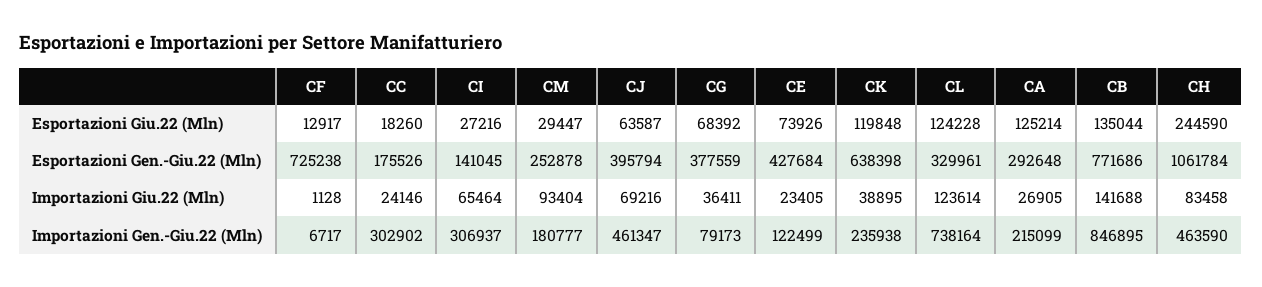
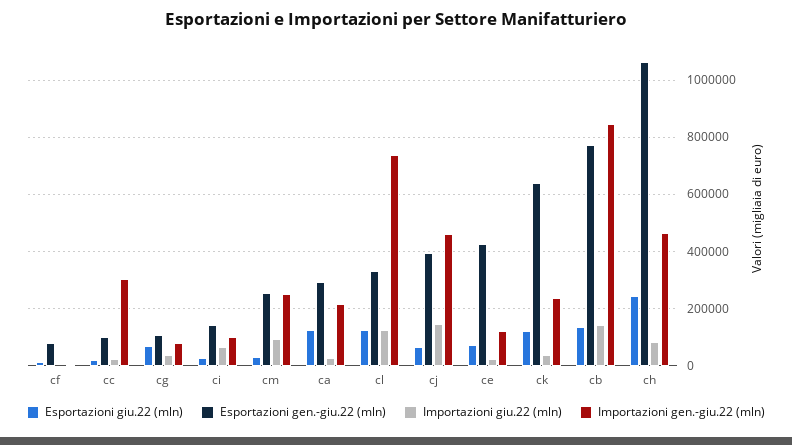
  {
    "Esportazioni Giu.22 (Mln)": {
      "CF": 12917,
      "CC": 18260,
      "CI": 27216,
      "CM": 29447,
      "CJ": 63587,
      "CG": 68392,
      "CE": 73926,
      "CK": 119848,
      "CL": 124228,
      "CA": 125214,
      "CB": 135044,
      "CH": 244590
    },
    "Esportazioni Gen.-Giu.22 (Mln)": {
-     "CF": 725238,
+     "CF": 75000,
-     "CC": 175526,
+     "CC": 100000,
      "CI": 141045,
      "CM": 252878,
      "CJ": 395794,
-     "CG": 377559,
+     "CG": 100000,
      "CE": 427684,
      "CK": 638398,
      "CL": 329961,
      "CA": 292648,
      "CB": 771686,
      "CH": 1061784
    },
    "Importazioni Giu.22 (Mln)": {
      "CF": 1128,
      "CC": 24146,
      "CI": 65464,
      "CM": 93404,
-     "CJ": 69216,
+     "CJ": 150000,
      "CG": 36411,
      "CE": 23405,
      "CK": 38895,
      "CL": 123614,
      "CA": 26905,
      "CB": 141688,
      "CH": 83458
    },
    "Importazioni Gen.-Giu.22 (Mln)": {
      "CF": 6717,
      "CC": 302902,
-     "CI": 306937,
+     "CI": 100000,
-     "CM": 180777,
+     "CM": 250000,
      "CJ": 461347,
      "CG": 79173,
      "CE": 122499,
      "CK": 235938,
      "CL": 738164,
      "CA": 215099,
      "CB": 846895,
      "CH": 463590
    }
  }

